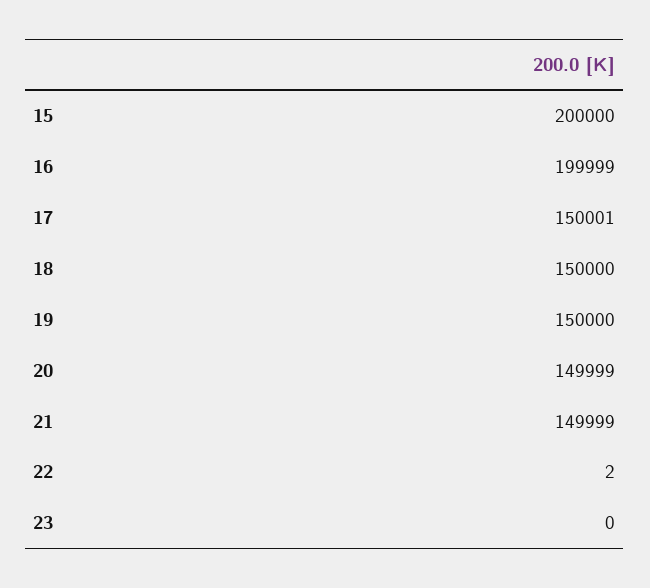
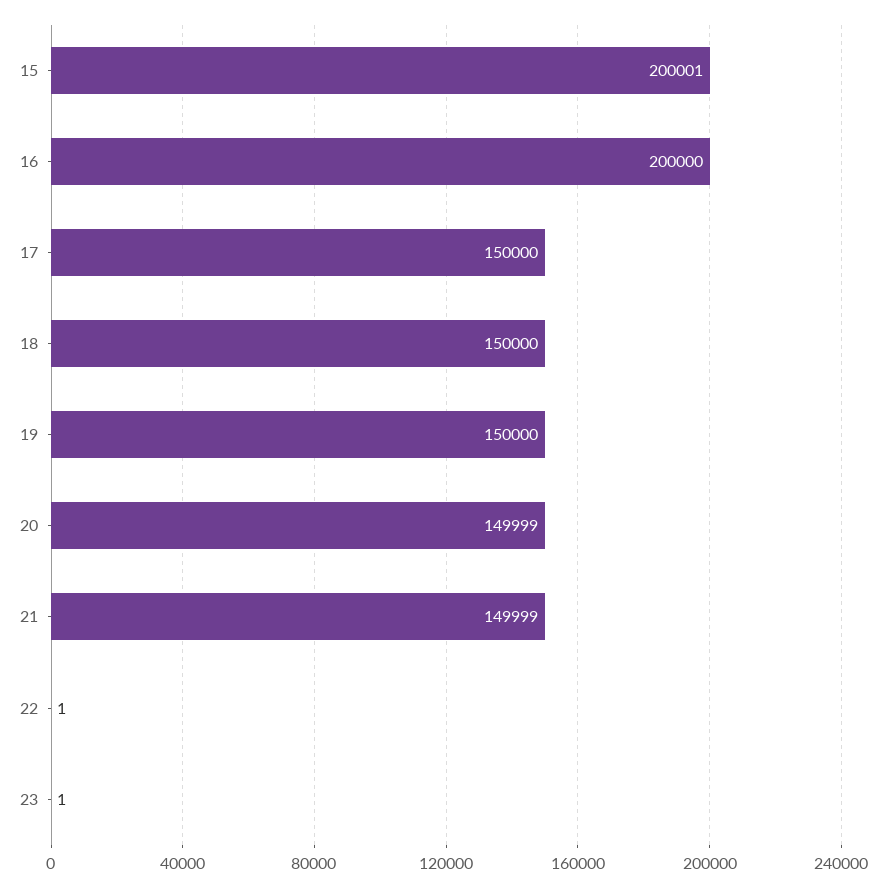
  {
-   "15": 200000,
+   "15": 200001,
-   "16": 199999,
+   "16": 200000,
-   "17": 150001,
+   "17": 150000,
    "18": 150000,
    "19": 150000,
    "20": 149999,
    "21": 149999,
-   "22": 2,
+   "22": 1,
-   "23": 0
+   "23": 1
  }

